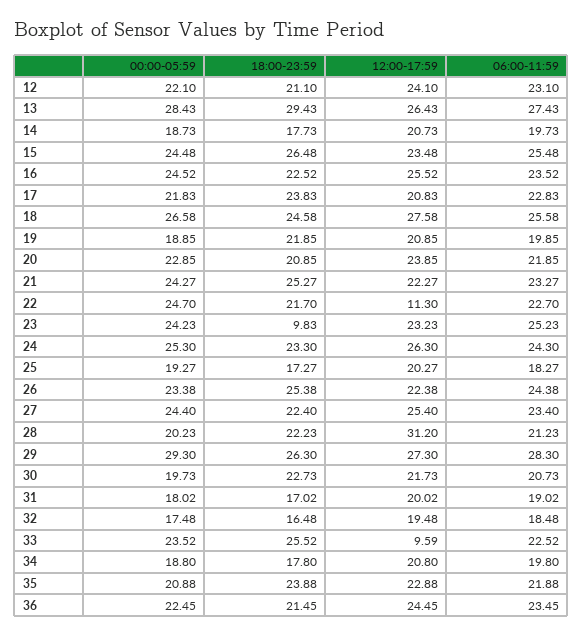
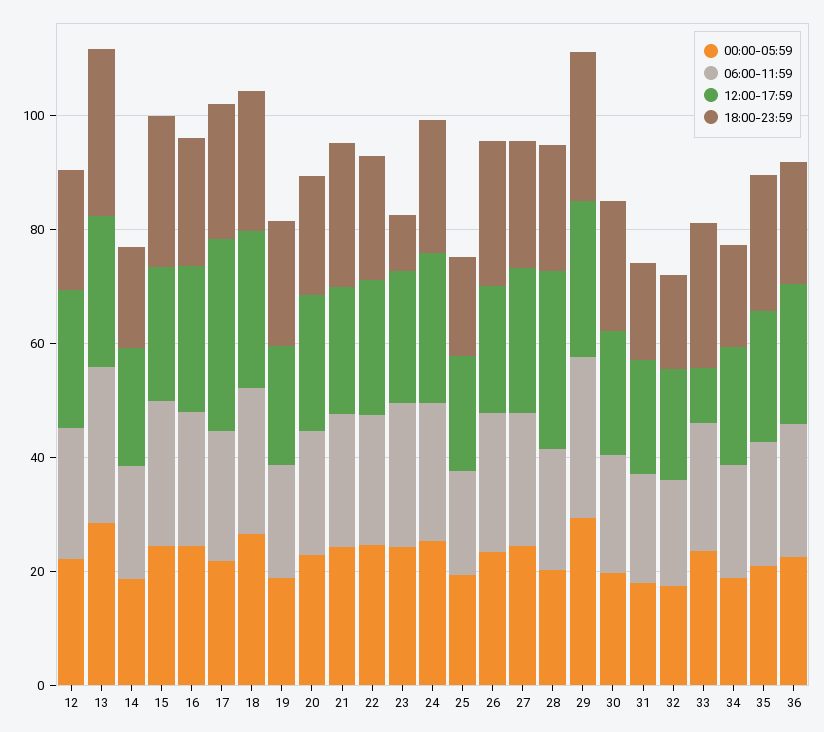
  {
    "00:00-05:59": {
      "12": 22.1,
      "13": 28.43,
      "14": 18.73,
      "15": 24.48,
      "16": 24.52,
      "17": 21.83,
      "18": 26.58,
      "19": 18.85,
      "20": 22.85,
      "21": 24.27,
      "22": 24.7,
      "23": 24.23,
      "24": 25.3,
      "25": 19.27,
      "26": 23.38,
      "27": 24.4,
      "28": 20.23,
      "29": 29.3,
      "30": 19.73,
      "31": 18.02,
      "32": 17.48,
      "33": 23.52,
      "34": 18.8,
      "35": 20.88,
      "36": 22.45
    },
    "18:00-23:59": {
      "12": 21.1,
      "13": 29.43,
      "14": 17.73,
      "15": 26.48,
      "16": 22.52,
      "17": 23.83,
      "18": 24.58,
      "19": 21.85,
      "20": 20.85,
      "21": 25.27,
      "22": 21.7,
      "23": 9.83,
      "24": 23.3,
      "25": 17.27,
      "26": 25.38,
      "27": 22.4,
      "28": 22.23,
      "29": 26.3,
      "30": 22.73,
      "31": 17.02,
      "32": 16.48,
      "33": 25.52,
      "34": 17.8,
      "35": 23.88,
      "36": 21.45
    },
    "12:00-17:59": {
      "12": 24.1,
      "13": 26.43,
      "14": 20.73,
      "15": 23.48,
      "16": 25.52,
-     "17": 20.83,
+     "17": 35,
      "18": 27.58,
      "19": 20.85,
      "20": 23.85,
      "21": 22.27,
-     "22": 11.3,
+     "22": 25,
      "23": 23.23,
      "24": 26.3,
      "25": 20.27,
      "26": 22.38,
      "27": 25.4,
      "28": 31.2,
      "29": 27.3,
      "30": 21.73,
      "31": 20.02,
      "32": 19.48,
      "33": 9.59,
      "34": 20.8,
      "35": 22.88,
      "36": 24.45
    },
    "06:00-11:59": {
      "12": 23.1,
      "13": 27.43,
      "14": 19.73,
      "15": 25.48,
      "16": 23.52,
      "17": 22.83,
      "18": 25.58,
      "19": 19.85,
      "20": 21.85,
      "21": 23.27,
      "22": 22.7,
      "23": 25.23,
      "24": 24.3,
      "25": 18.27,
      "26": 24.38,
      "27": 23.4,
      "28": 21.23,
      "29": 28.3,
      "30": 20.73,
      "31": 19.02,
      "32": 18.48,
      "33": 22.52,
      "34": 19.8,
      "35": 21.88,
      "36": 23.45
    }
  }

